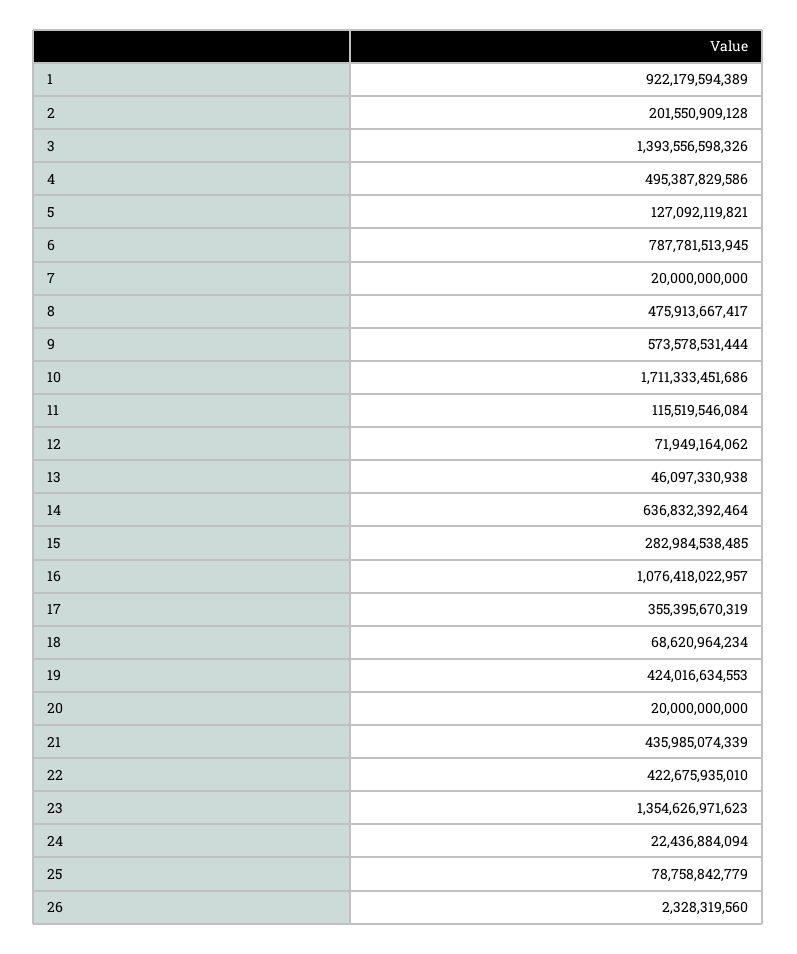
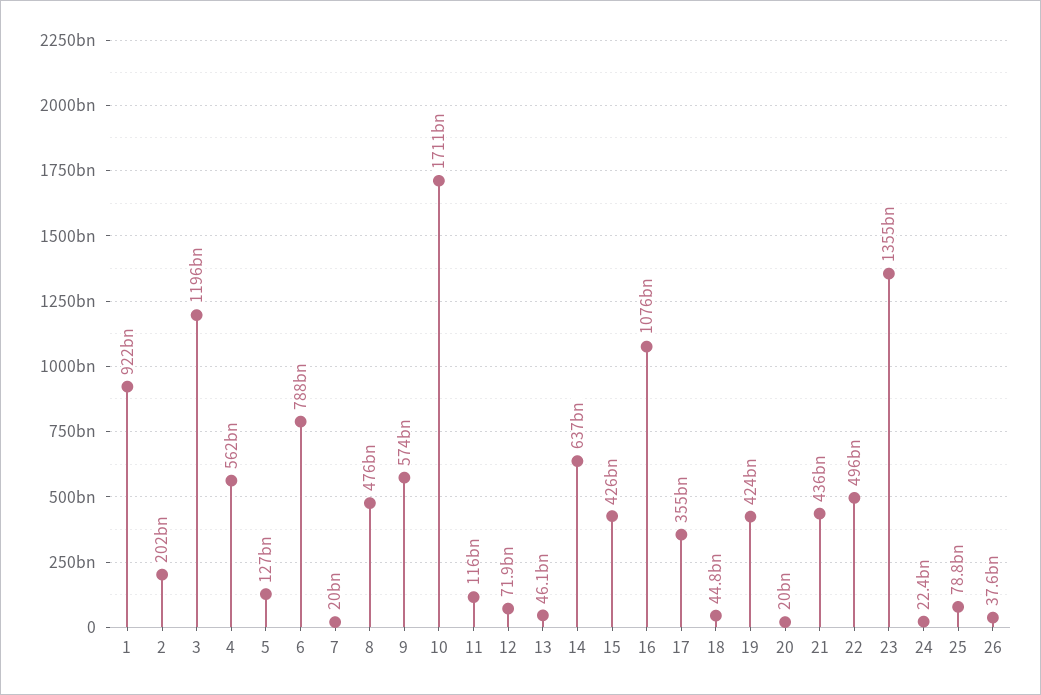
  {
    "1": 922179594389,
    "2": 201550909128,
-   "3": 1393556598326,
+   "3": 1196000000000,
-   "4": 495387829586,
+   "4": 562000000000,
    "5": 127092119821,
    "6": 787781513945,
    "7": 20000000000,
    "8": 475913667417,
    "9": 573578531444,
    "10": 1711333451686,
    "11": 115519546084,
    "12": 71949164062,
    "13": 46097330938,
    "14": 636832392464,
-   "15": 282984538485,
+   "15": 426000000000,
    "16": 1076418022957,
    "17": 355395670319,
-   "18": 68620964234,
+   "18": 44800000000,
    "19": 424016634553,
    "20": 20000000000,
    "21": 435985074339,
-   "22": 422675935010,
+   "22": 496000000000,
    "23": 1354626971623,
    "24": 22436884094,
    "25": 78758842779,
-   "26": 2328319560
+   "26": 37600000000
  }

